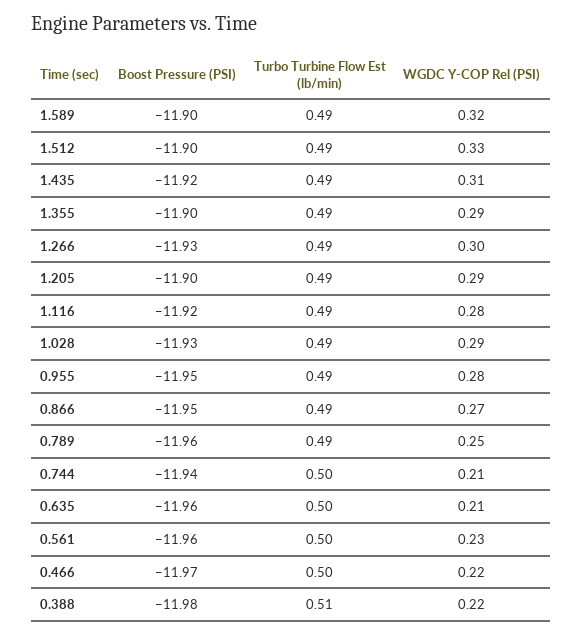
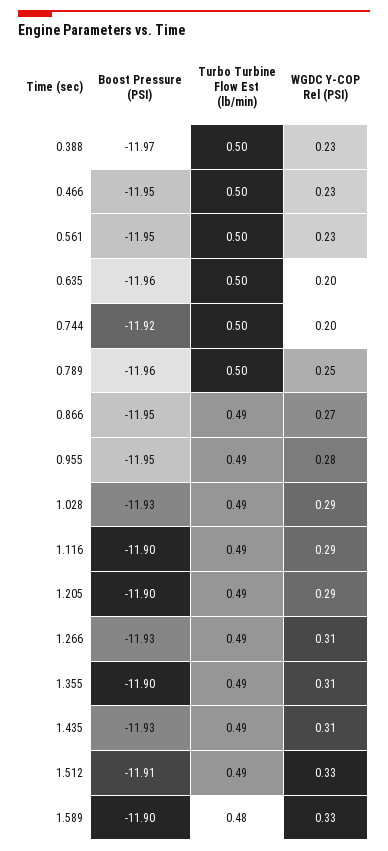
  {
    "Boost Pressure (PSI)": {
      "1.589": -11.9,
-     "1.512": -11.9,
+     "1.512": -11.91,
-     "1.435": -11.92,
+     "1.435": -11.93,
      "1.355": -11.9,
      "1.266": -11.93,
      "1.205": -11.9,
-     "1.116": -11.92,
+     "1.116": -11.9,
      "1.028": -11.93,
      "0.955": -11.95,
      "0.866": -11.95,
      "0.789": -11.96,
-     "0.744": -11.94,
+     "0.744": -11.92,
      "0.635": -11.96,
-     "0.561": -11.96,
+     "0.561": -11.95,
-     "0.466": -11.97,
+     "0.466": -11.95,
-     "0.388": -11.98
+     "0.388": -11.97
    },
    "Turbo Turbine Flow Est (lb/min)": {
-     "1.589": 0.49,
+     "1.589": 0.48,
      "1.512": 0.49,
      "1.435": 0.49,
      "1.355": 0.49,
      "1.266": 0.49,
      "1.205": 0.49,
      "1.116": 0.49,
      "1.028": 0.49,
      "0.955": 0.49,
      "0.866": 0.49,
-     "0.789": 0.49,
+     "0.789": 0.5,
      "0.744": 0.5,
      "0.635": 0.5,
      "0.561": 0.5,
      "0.466": 0.5,
-     "0.388": 0.51
+     "0.388": 0.5
    },
    "WGDC Y-COP Rel (PSI)": {
-     "1.589": 0.32,
+     "1.589": 0.33,
      "1.512": 0.33,
      "1.435": 0.31,
-     "1.355": 0.29,
+     "1.355": 0.31,
-     "1.266": 0.3,
+     "1.266": 0.31,
      "1.205": 0.29,
-     "1.116": 0.28,
+     "1.116": 0.29,
      "1.028": 0.29,
      "0.955": 0.28,
      "0.866": 0.27,
      "0.789": 0.25,
-     "0.744": 0.21,
+     "0.744": 0.2,
-     "0.635": 0.21,
+     "0.635": 0.2,
      "0.561": 0.23,
-     "0.466": 0.22,
+     "0.466": 0.23,
-     "0.388": 0.22
+     "0.388": 0.23
    }
  }

